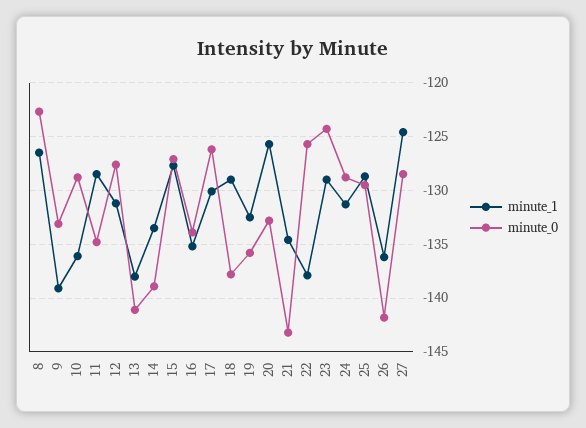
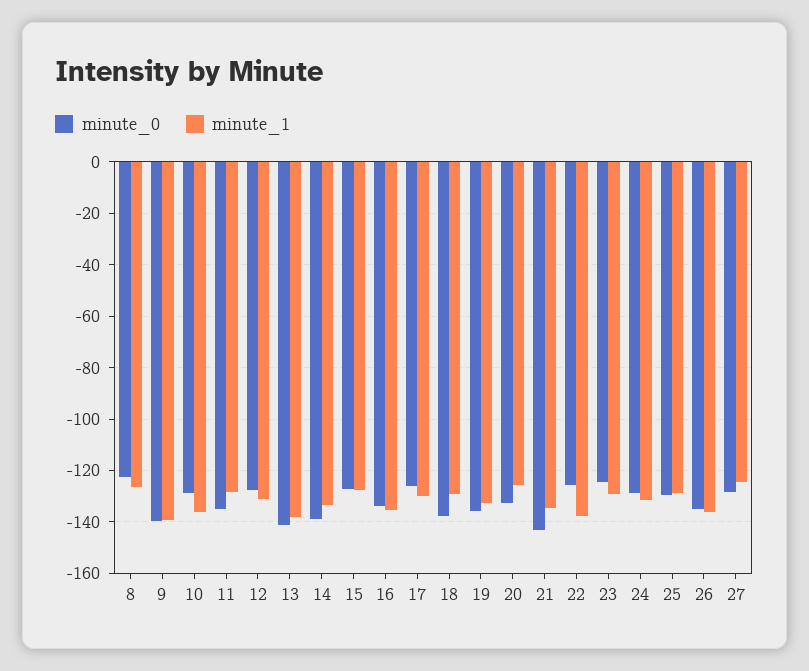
  {
    "minute_1": {
      "8": -127,
      "9": -139,
      "10": -136,
      "11": -129,
      "12": -131,
      "13": -138,
      "14": -134,
      "15": -128,
      "16": -135,
      "17": -130,
      "18": -129,
      "19": -133,
      "20": -126,
      "21": -135,
      "22": -138,
      "23": -129,
      "24": -131,
      "25": -129,
      "26": -136,
      "27": -125
    },
    "minute_0": {
      "8": -123,
-     "9": -133,
+     "9": -140,
      "10": -129,
      "11": -135,
      "12": -128,
      "13": -141,
      "14": -139,
      "15": -127,
      "16": -134,
      "17": -126,
      "18": -138,
      "19": -136,
      "20": -133,
      "21": -143,
      "22": -126,
      "23": -124,
      "24": -129,
      "25": -130,
-     "26": -142,
+     "26": -135,
      "27": -129
    }
  }

